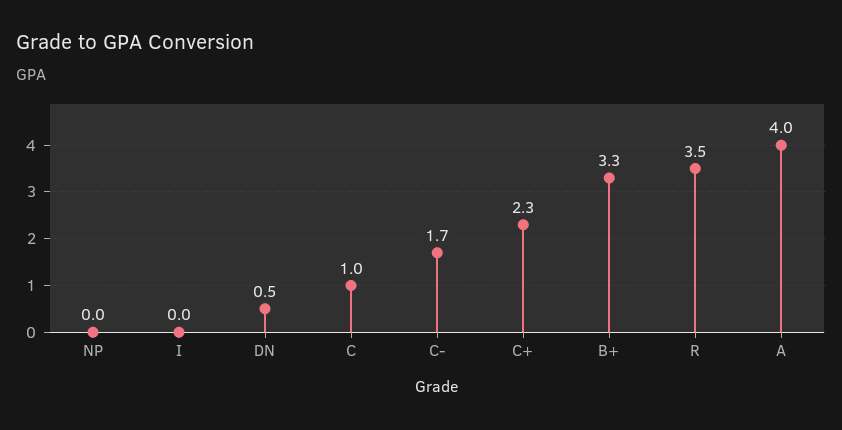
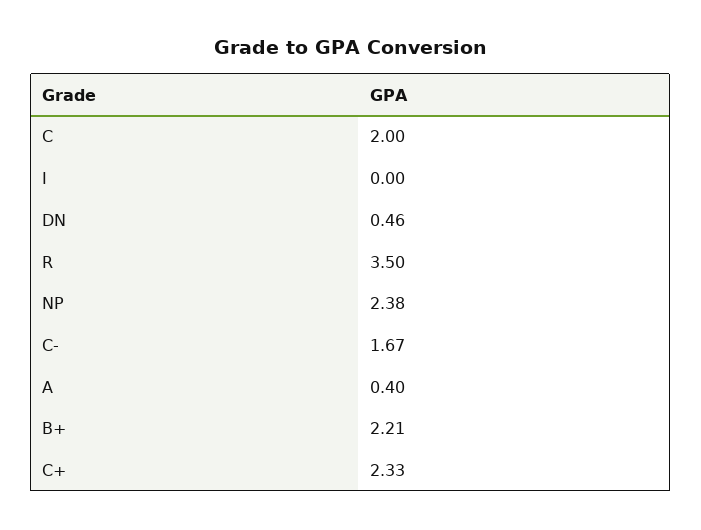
  {
-   "NP": 0,
+   "NP": 2.38,
    "I": 0,
    "DN": 0.46,
-   "C": 1,
+   "C": 2,
    "C-": 1.67,
    "C+": 2.33,
-   "B+": 3.3,
+   "B+": 2.21,
    "R": 3.5,
-   "A": 4
+   "A": 0.4
  }

